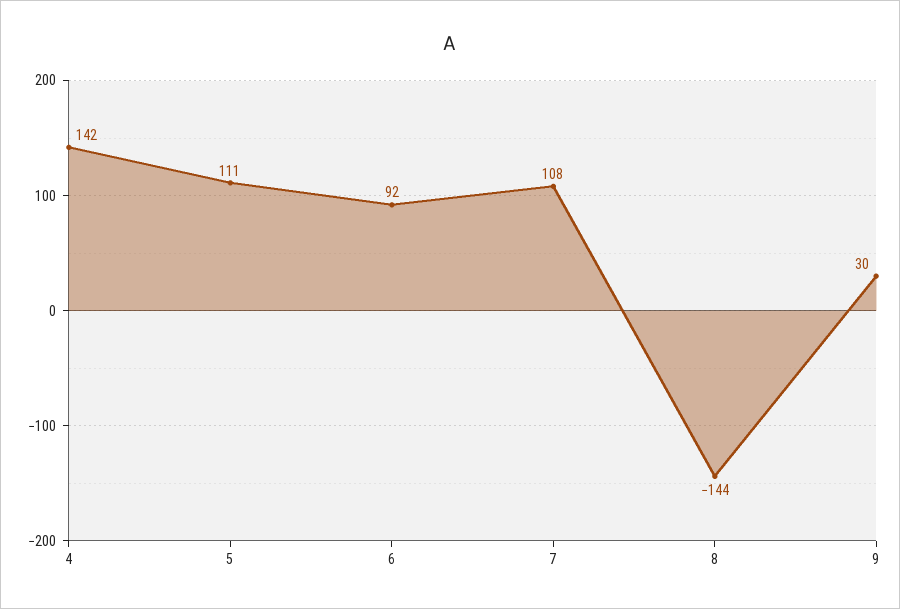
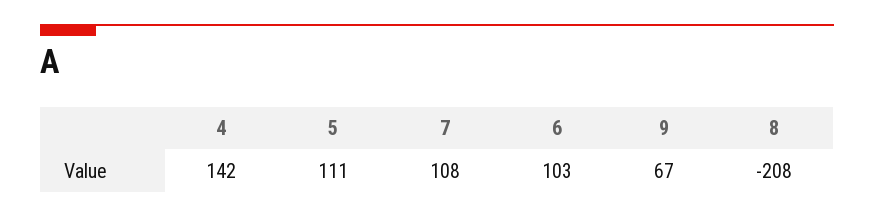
  {
    "4": 142,
    "5": 111,
-   "6": 92,
+   "6": 103,
    "7": 108,
-   "8": -144,
+   "8": -208,
-   "9": 30
+   "9": 67
  }

